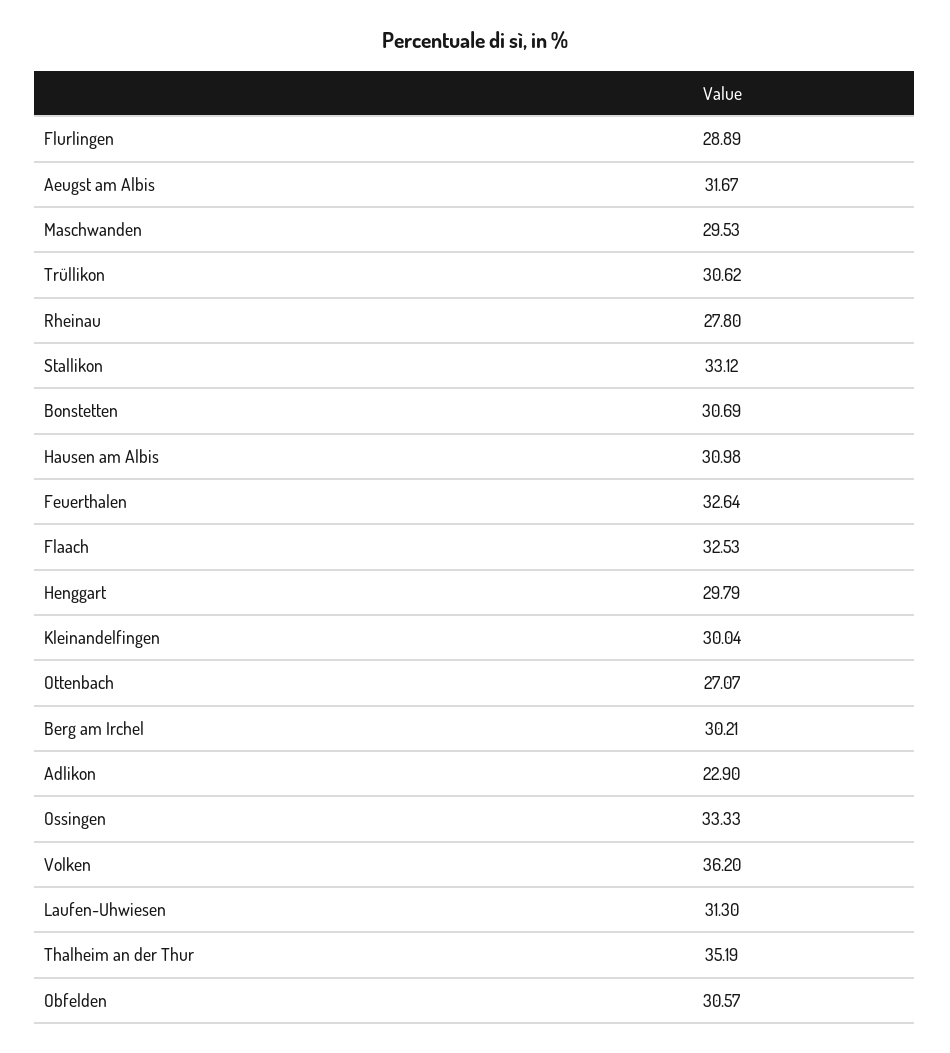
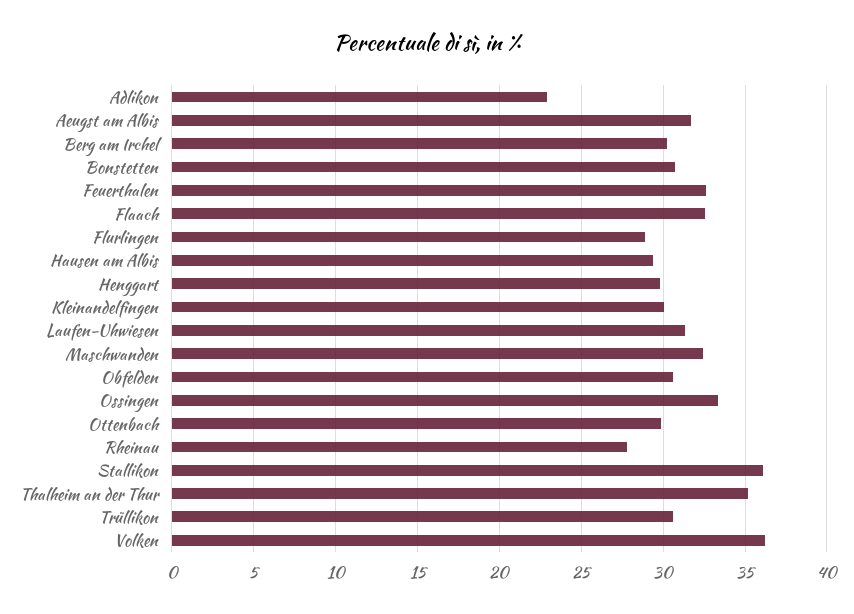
  {
    "Flurlingen": 28.89,
    "Aeugst am Albis": 31.67,
-   "Maschwanden": 29.53,
+   "Maschwanden": 32.5,
    "Trüllikon": 30.62,
    "Rheinau": 27.8,
-   "Stallikon": 33.12,
+   "Stallikon": 36,
    "Bonstetten": 30.69,
-   "Hausen am Albis": 30.98,
+   "Hausen am Albis": 29.5,
    "Feuerthalen": 32.64,
    "Flaach": 32.53,
    "Henggart": 29.79,
    "Kleinandelfingen": 30.04,
-   "Ottenbach": 27.07,
+   "Ottenbach": 30,
    "Berg am Irchel": 30.21,
    "Adlikon": 22.9,
    "Ossingen": 33.33,
    "Volken": 36.2,
    "Laufen-Uhwiesen": 31.3,
    "Thalheim an der Thur": 35.19,
    "Obfelden": 30.57
  }

